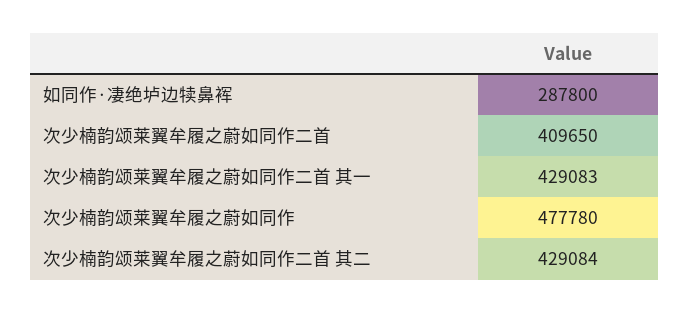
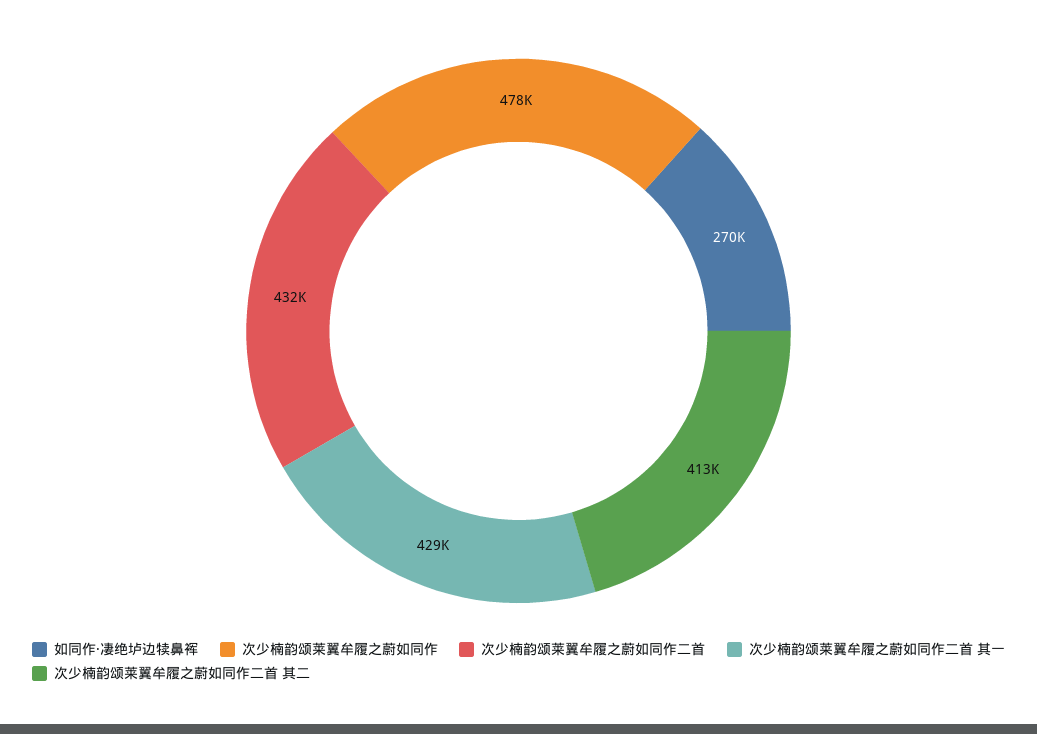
  {
-   "如同作·凄绝垆边犊鼻裈": 287800,
+   "如同作·凄绝垆边犊鼻裈": 270000,
-   "次少楠韵颂莱翼牟履之蔚如同作二首": 409650,
+   "次少楠韵颂莱翼牟履之蔚如同作二首": 432000,
    "次少楠韵颂莱翼牟履之蔚如同作二首 其一": 429083,
    "次少楠韵颂莱翼牟履之蔚如同作": 477780,
-   "次少楠韵颂莱翼牟履之蔚如同作二首 其二": 429084
+   "次少楠韵颂莱翼牟履之蔚如同作二首 其二": 413000
  }

